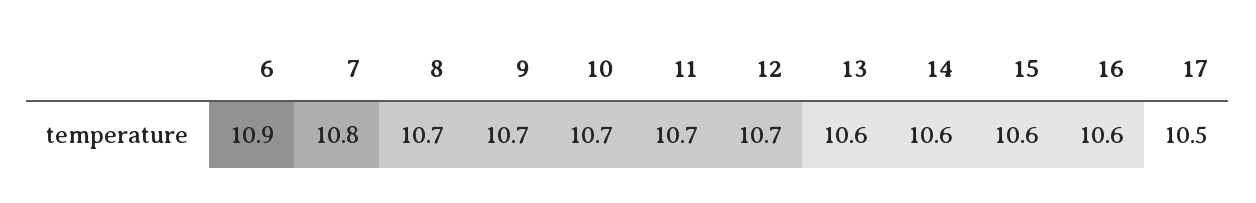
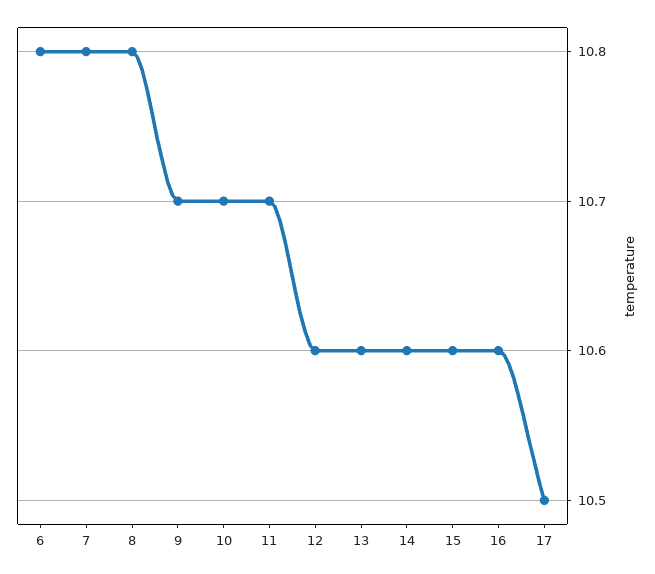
  {
-   "6": 10.9,
+   "6": 10.8,
    "7": 10.8,
-   "8": 10.7,
+   "8": 10.8,
    "9": 10.7,
    "10": 10.7,
    "11": 10.7,
-   "12": 10.7,
+   "12": 10.6,
    "13": 10.6,
    "14": 10.6,
    "15": 10.6,
    "16": 10.6,
    "17": 10.5
  }

